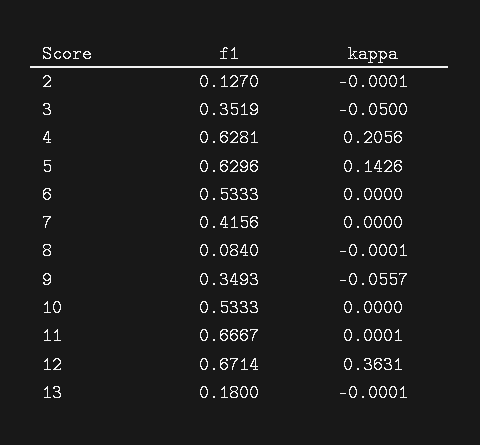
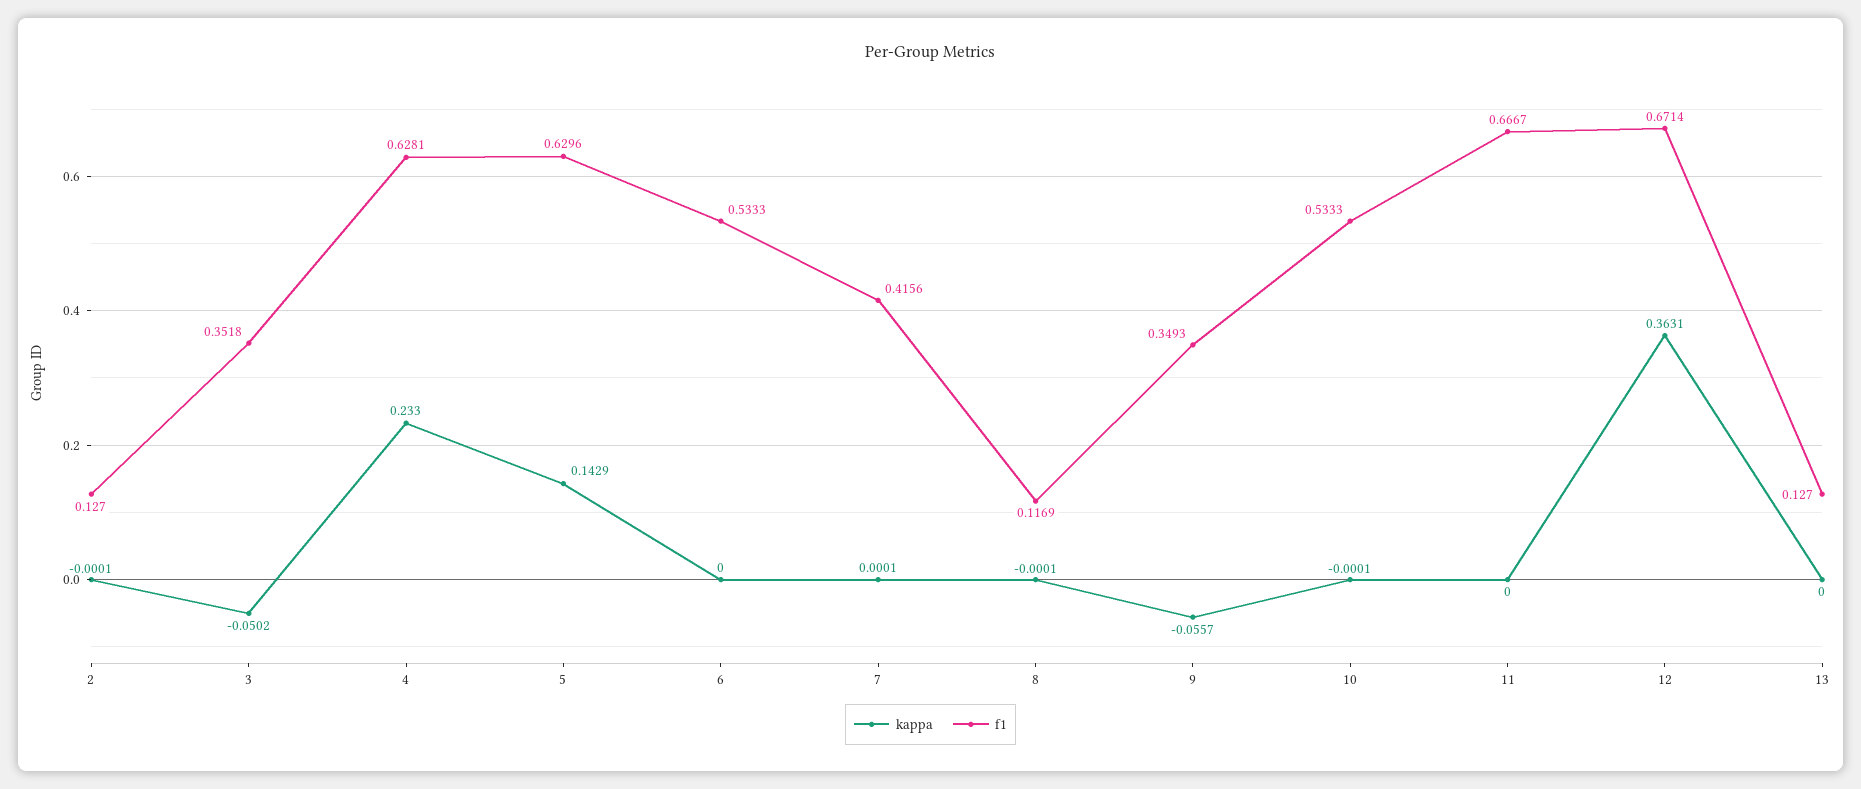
  {
    "f1": {
      "2": 0.127,
-     "3": 0.3519,
+     "3": 0.3518,
      "4": 0.6281,
      "5": 0.6296,
      "6": 0.5333,
      "7": 0.4156,
-     "8": 0.084,
+     "8": 0.1169,
      "9": 0.3493,
      "10": 0.5333,
      "11": 0.6667,
      "12": 0.6714,
-     "13": 0.18
+     "13": 0.127
    },
    "kappa": {
      "2": -0.0001,
-     "3": -0.05,
+     "3": -0.0502,
-     "4": 0.2056,
+     "4": 0.233,
-     "5": 0.1426,
+     "5": 0.1429,
      "6": 0,
-     "7": 0,
+     "7": 0.0001,
      "8": -0.0001,
      "9": -0.0557,
-     "10": 0,
+     "10": -0.0001,
-     "11": 0.0001,
+     "11": 0,
      "12": 0.3631,
-     "13": -0.0001
+     "13": 0
    }
  }

